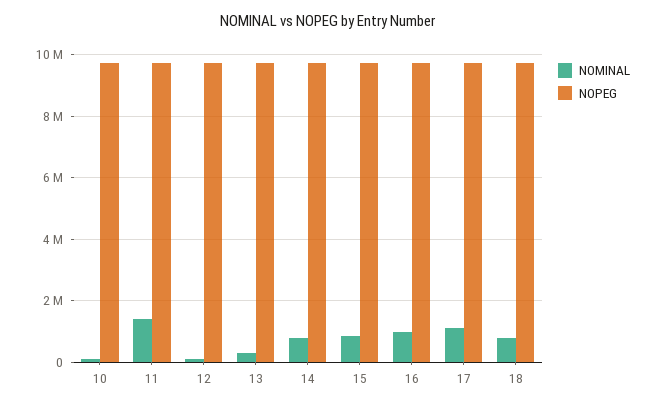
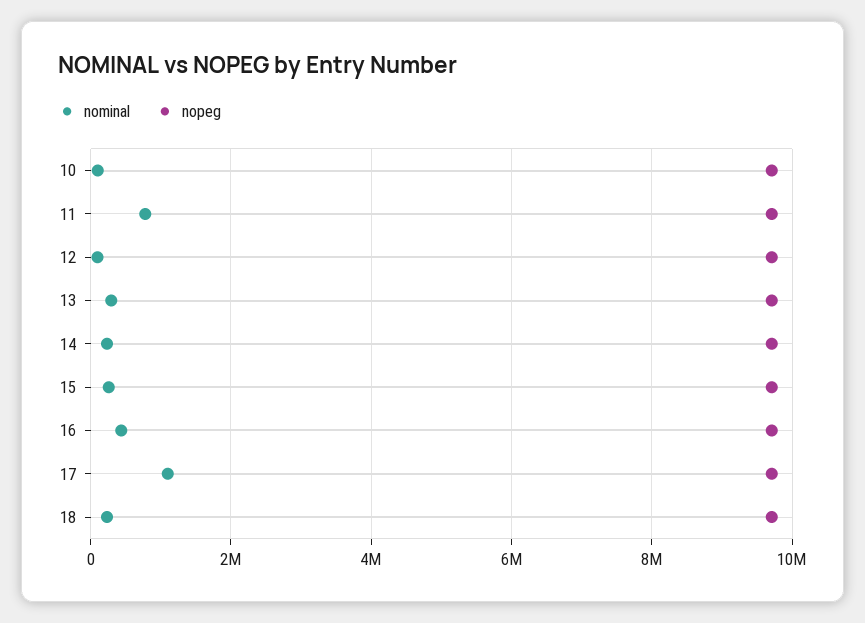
  {
    "NOMINAL": {
      "10": 0,
-     "11": 1400000,
+     "11": 800000,
      "12": 0,
      "13": 200000,
-     "14": 800000,
+     "14": 200000,
-     "15": 800000,
+     "15": 200000,
-     "16": 1000000,
+     "16": 400000,
      "17": 1000000,
-     "18": 800000
+     "18": 200000
    },
    "NOPEG": {
      "10": 9800000,
      "11": 9800000,
      "12": 9800000,
      "13": 9800000,
      "14": 9800000,
      "15": 9800000,
      "16": 9800000,
      "17": 9800000,
      "18": 9800000
    }
  }

